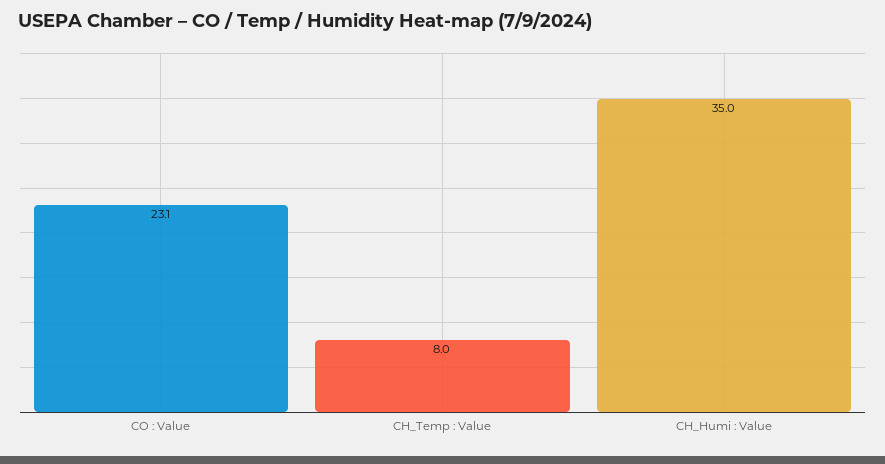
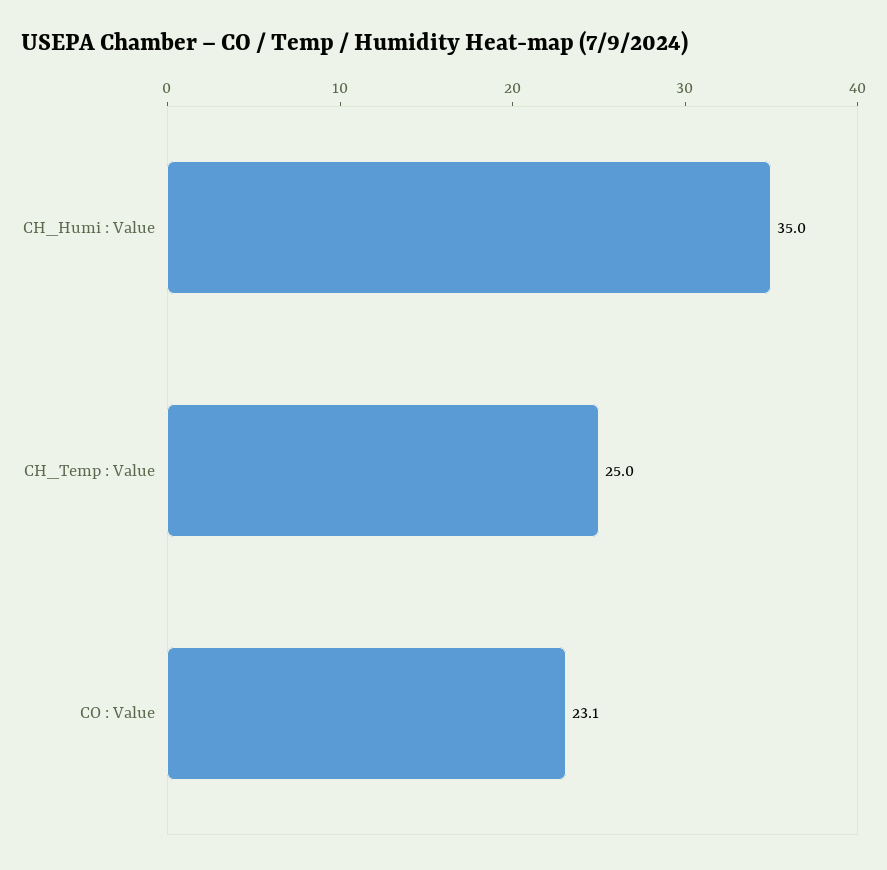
  {
    "CO : Value": 23.1,
-   "CH_Temp : Value": 8,
+   "CH_Temp : Value": 25,
    "CH_Humi : Value": 35
  }

